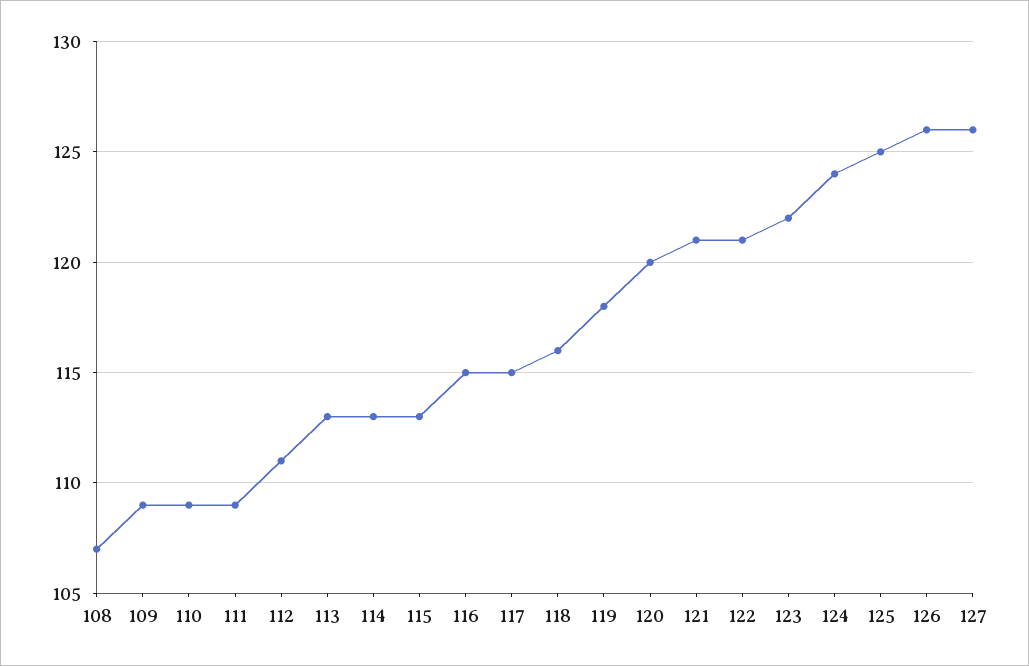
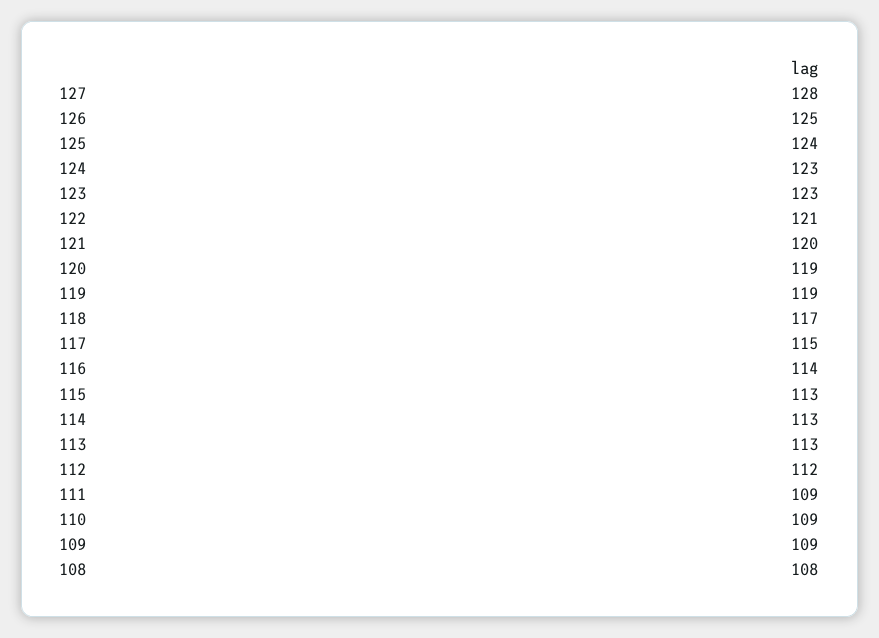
  {
-   "108": 107,
+   "108": 108,
    "109": 109,
    "110": 109,
    "111": 109,
-   "112": 111,
+   "112": 112,
    "113": 113,
    "114": 113,
    "115": 113,
-   "116": 115,
+   "116": 114,
    "117": 115,
-   "118": 116,
+   "118": 117,
-   "119": 118,
+   "119": 119,
-   "120": 120,
+   "120": 119,
-   "121": 121,
+   "121": 120,
    "122": 121,
-   "123": 122,
+   "123": 123,
-   "124": 124,
+   "124": 123,
-   "125": 125,
+   "125": 124,
-   "126": 126,
+   "126": 125,
-   "127": 126
+   "127": 128
  }

